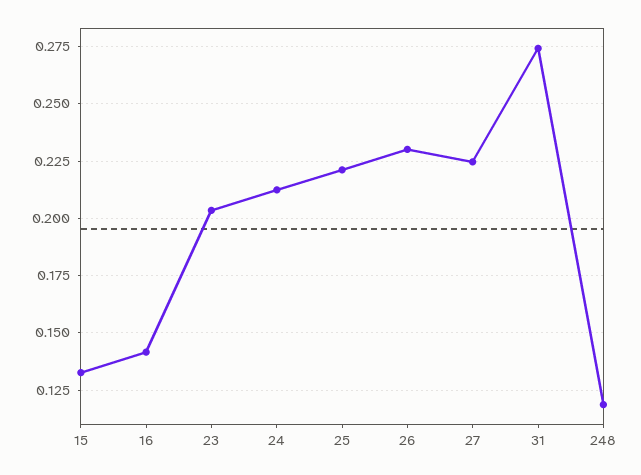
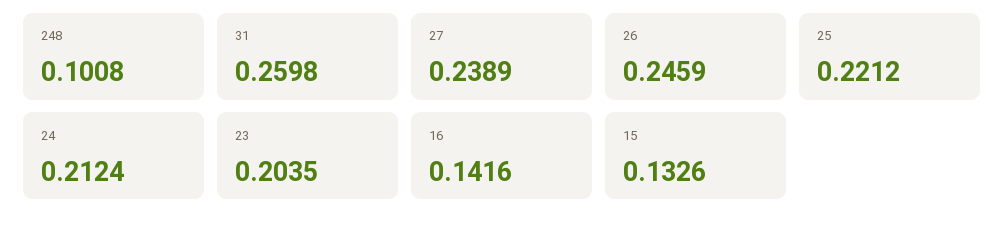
  {
    "15": 0.1326,
    "16": 0.1416,
    "23": 0.2035,
    "24": 0.2124,
    "25": 0.2212,
-   "26": 0.23,
+   "26": 0.2459,
-   "27": 0.225,
+   "27": 0.2389,
-   "31": 0.275,
+   "31": 0.2598,
-   "248": 0.12
+   "248": 0.1008
  }

